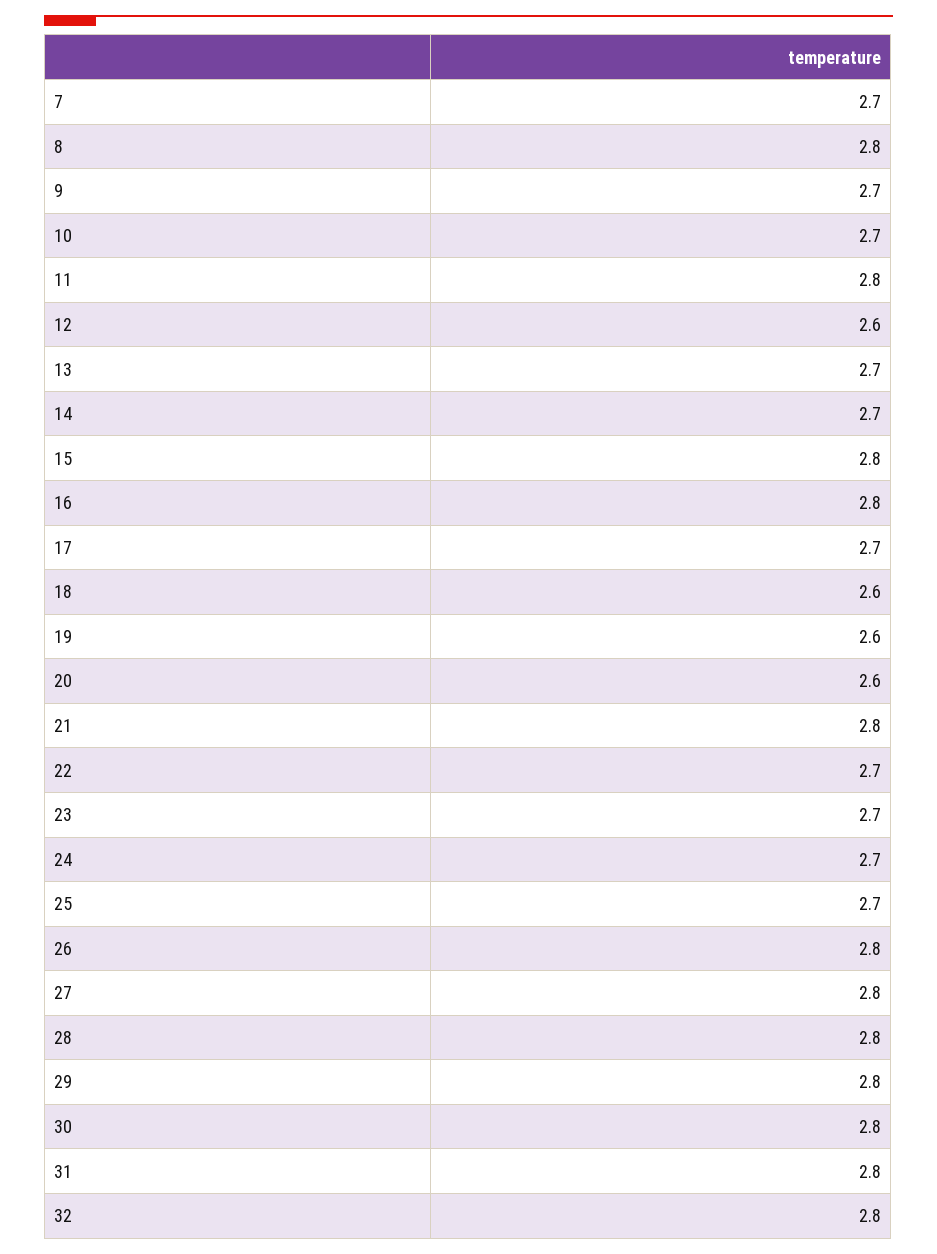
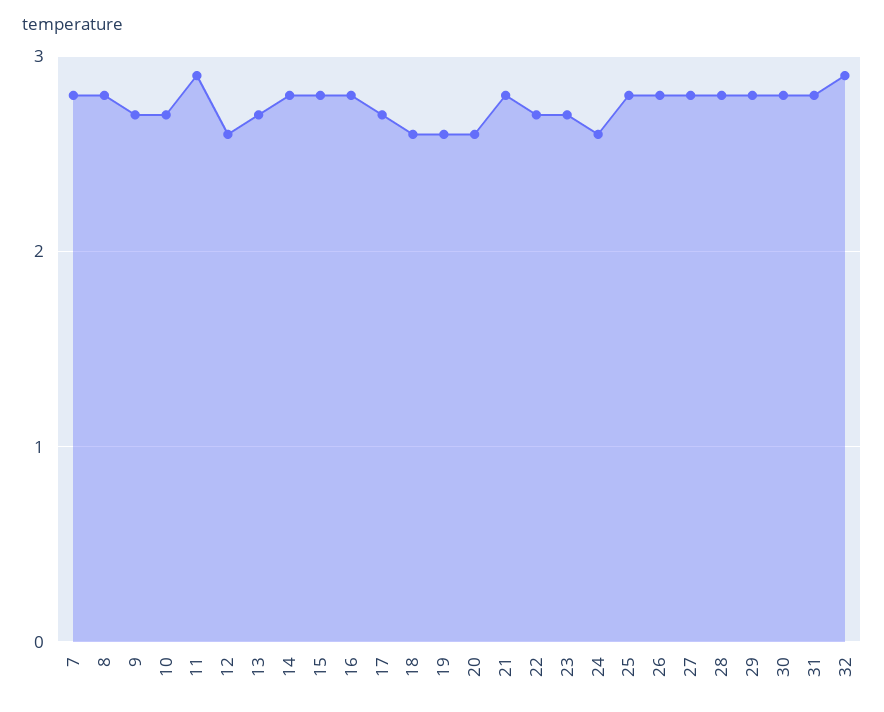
  {
-   "7": 2.7,
+   "7": 2.8,
    "8": 2.8,
    "9": 2.7,
    "10": 2.7,
-   "11": 2.8,
+   "11": 2.9,
    "12": 2.6,
    "13": 2.7,
-   "14": 2.7,
+   "14": 2.8,
    "15": 2.8,
    "16": 2.8,
    "17": 2.7,
    "18": 2.6,
    "19": 2.6,
    "20": 2.6,
    "21": 2.8,
    "22": 2.7,
    "23": 2.7,
-   "24": 2.7,
+   "24": 2.6,
-   "25": 2.7,
+   "25": 2.8,
    "26": 2.8,
    "27": 2.8,
    "28": 2.8,
    "29": 2.8,
    "30": 2.8,
    "31": 2.8,
-   "32": 2.8
+   "32": 2.9
  }

